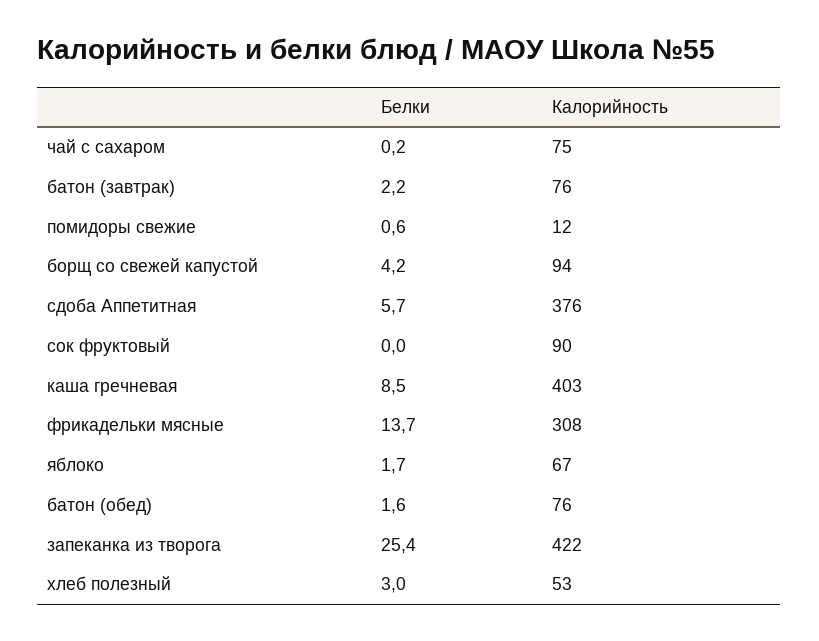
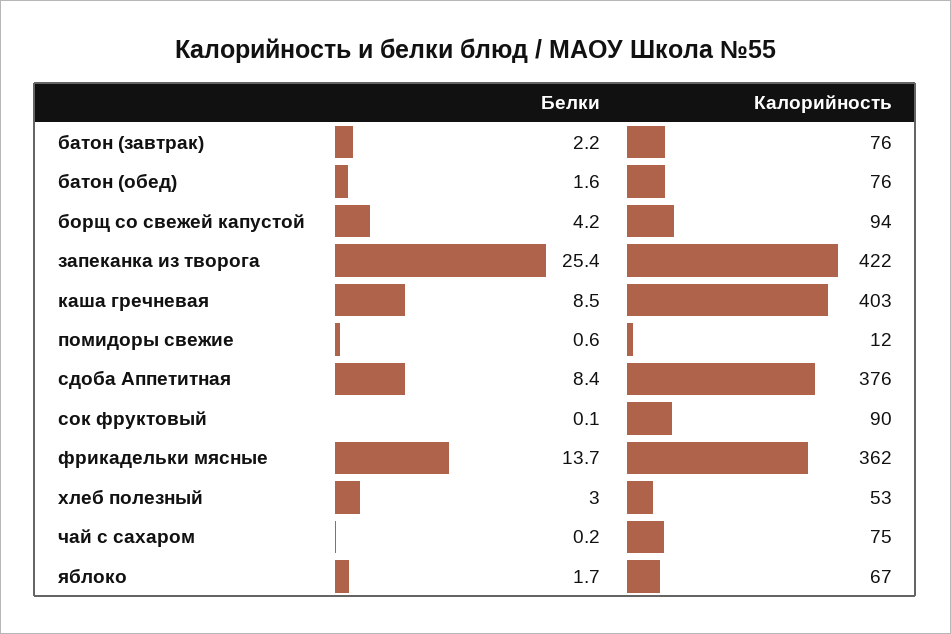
  {
    "Белки": {
      "чай с сахаром": 0.2,
      "батон (завтрак)": 2.2,
      "помидоры свежие": 0.6,
      "борщ со свежей капустой": 4.2,
-     "сдоба Аппетитная": 5.7,
+     "сдоба Аппетитная": 8.4,
-     "сок фруктовый": 0,
+     "сок фруктовый": 0.1,
      "каша гречневая": 8.5,
      "фрикадельки мясные": 13.7,
      "яблоко": 1.7,
      "батон (обед)": 1.6,
      "запеканка из творога": 25.4,
      "хлеб полезный": 3
    },
    "Калорийность": {
      "чай с сахаром": 75,
      "батон (завтрак)": 76,
      "помидоры свежие": 12,
      "борщ со свежей капустой": 94,
      "сдоба Аппетитная": 376,
      "сок фруктовый": 90,
      "каша гречневая": 403,
-     "фрикадельки мясные": 308,
+     "фрикадельки мясные": 362,
      "яблоко": 67,
      "батон (обед)": 76,
      "запеканка из творога": 422,
      "хлеб полезный": 53
    }
  }

